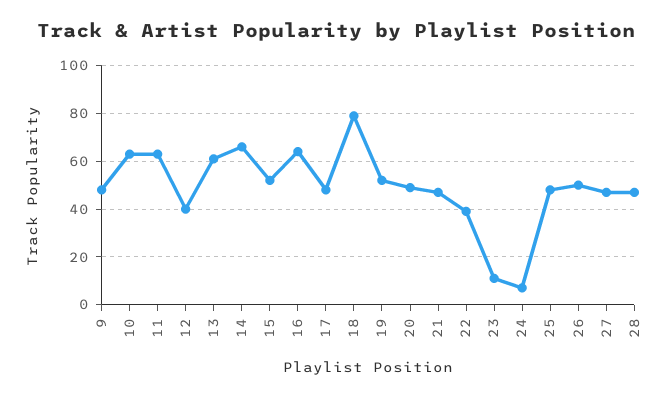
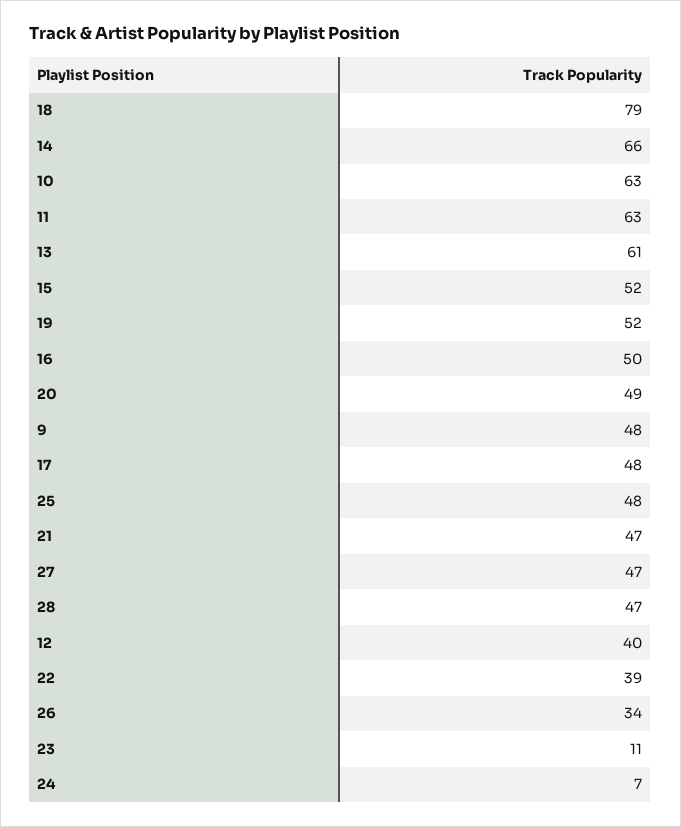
  {
    "9": 48,
    "10": 63,
    "11": 63,
    "12": 40,
    "13": 61,
    "14": 66,
    "15": 52,
-   "16": 65,
+   "16": 50,
    "17": 48,
    "18": 79,
    "19": 52,
    "20": 49,
    "21": 47,
    "22": 39,
    "23": 11,
    "24": 7,
    "25": 48,
-   "26": 50,
+   "26": 34,
    "27": 47,
    "28": 47
  }

